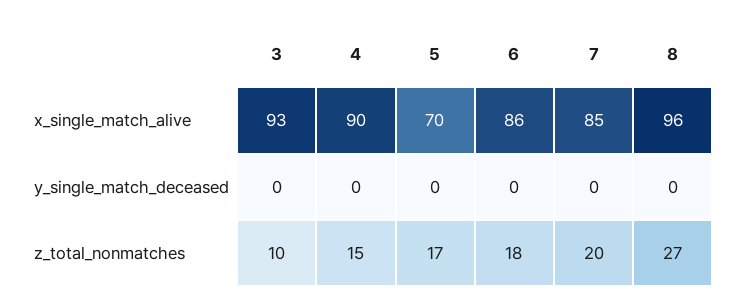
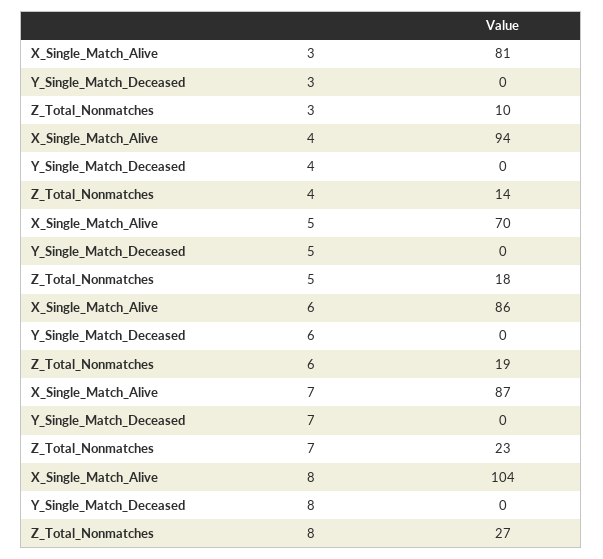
  {
    "3": {
-     "x_single_match_alive": 93,
+     "x_single_match_alive": 81,
      "y_single_match_deceased": 0,
      "z_total_nonmatches": 10
    },
    "4": {
-     "x_single_match_alive": 90,
+     "x_single_match_alive": 94,
      "y_single_match_deceased": 0,
-     "z_total_nonmatches": 15
+     "z_total_nonmatches": 14
    },
    "5": {
      "x_single_match_alive": 70,
      "y_single_match_deceased": 0,
-     "z_total_nonmatches": 17
+     "z_total_nonmatches": 18
    },
    "6": {
      "x_single_match_alive": 86,
      "y_single_match_deceased": 0,
-     "z_total_nonmatches": 18
+     "z_total_nonmatches": 19
    },
    "7": {
-     "x_single_match_alive": 85,
+     "x_single_match_alive": 87,
      "y_single_match_deceased": 0,
-     "z_total_nonmatches": 20
+     "z_total_nonmatches": 23
    },
    "8": {
-     "x_single_match_alive": 96,
+     "x_single_match_alive": 104,
      "y_single_match_deceased": 0,
      "z_total_nonmatches": 27
    }
  }

